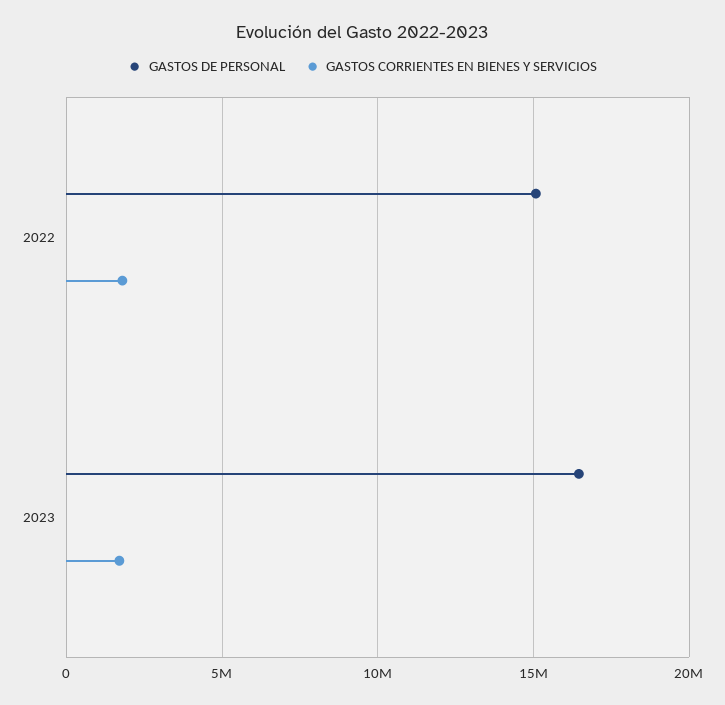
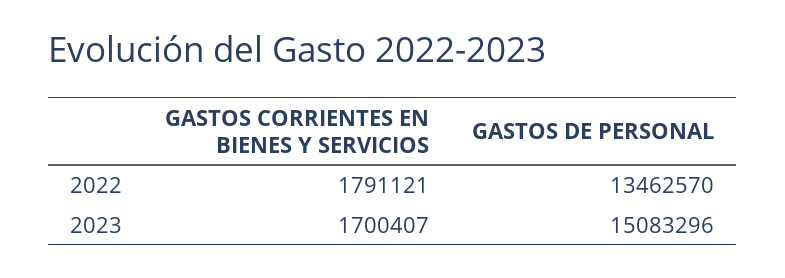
  {
    "GASTOS DE PERSONAL": {
-     "2022": 15000000,
+     "2022": 13462570,
-     "2023": 16500000
+     "2023": 15083296
    },
    "GASTOS CORRIENTES EN BIENES Y SERVICIOS": {
      "2022": 1791121,
      "2023": 1700407
    }
  }

